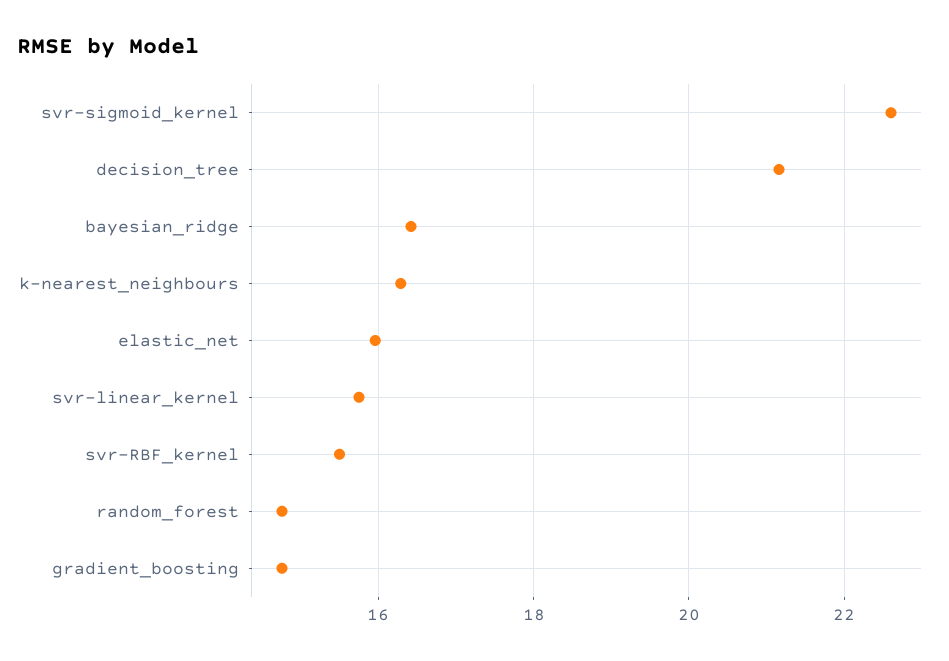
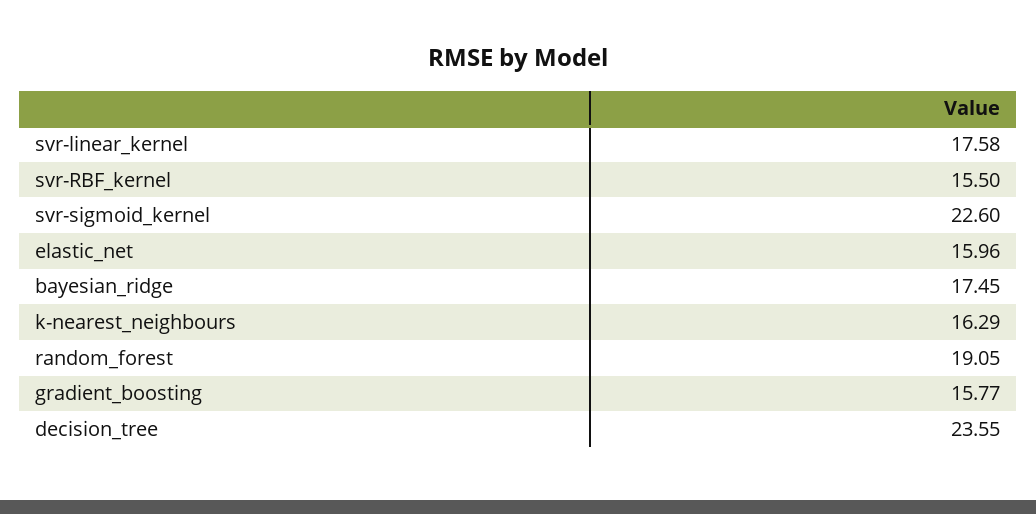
  {
    "svr-sigmoid_kernel": 22.6,
-   "decision_tree": 21.2,
+   "decision_tree": 23.55,
-   "bayesian_ridge": 16.4,
+   "bayesian_ridge": 17.45,
    "k-nearest_neighbours": 16.29,
    "elastic_net": 15.96,
-   "svr-linear_kernel": 15.8,
+   "svr-linear_kernel": 17.58,
    "svr-RBF_kernel": 15.5,
-   "random_forest": 14.8,
+   "random_forest": 19.05,
-   "gradient_boosting": 14.8
+   "gradient_boosting": 15.77
  }

